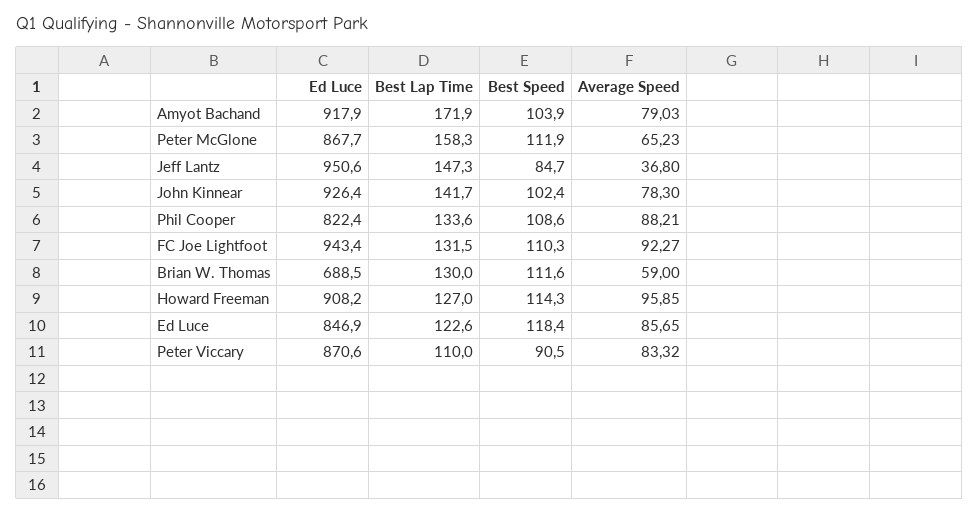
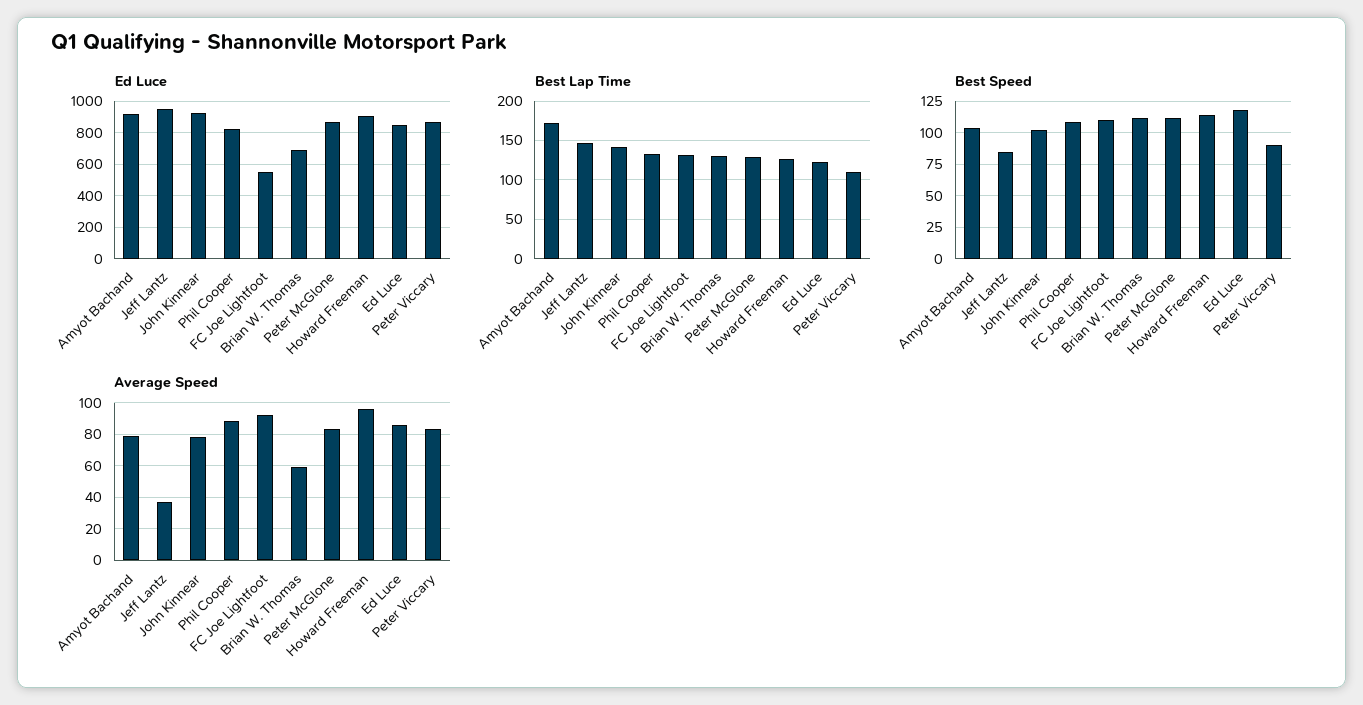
  {
    "Ed Luce": {
      "Amyot Bachand": 917.9,
      "Peter McGlone": 867.7,
      "Jeff Lantz": 950.6,
      "John Kinnear": 926.4,
      "Phil Cooper": 822.4,
-     "FC Joe Lightfoot": 943.4,
+     "FC Joe Lightfoot": 550,
      "Brian W. Thomas": 688.5,
      "Howard Freeman": 908.2,
      "Ed Luce": 846.9,
      "Peter Viccary": 870.6
    },
    "Best Lap Time": {
      "Amyot Bachand": 171.9,
-     "Peter McGlone": 158.3,
+     "Peter McGlone": 130,
      "Jeff Lantz": 147.3,
      "John Kinnear": 141.7,
      "Phil Cooper": 133.6,
      "FC Joe Lightfoot": 131.5,
      "Brian W. Thomas": 130,
      "Howard Freeman": 127,
      "Ed Luce": 122.6,
      "Peter Viccary": 110
    },
    "Best Speed": {
      "Amyot Bachand": 103.9,
      "Peter McGlone": 111.9,
      "Jeff Lantz": 84.7,
      "John Kinnear": 102.4,
      "Phil Cooper": 108.6,
      "FC Joe Lightfoot": 110.3,
      "Brian W. Thomas": 111.6,
      "Howard Freeman": 114.3,
      "Ed Luce": 118.4,
      "Peter Viccary": 90.5
    },
    "Average Speed": {
      "Amyot Bachand": 79.03,
-     "Peter McGlone": 65.23,
+     "Peter McGlone": 85,
      "Jeff Lantz": 36.8,
      "John Kinnear": 78.3,
      "Phil Cooper": 88.21,
      "FC Joe Lightfoot": 92.27,
      "Brian W. Thomas": 59,
      "Howard Freeman": 95.85,
      "Ed Luce": 85.65,
      "Peter Viccary": 83.32
    }
  }

